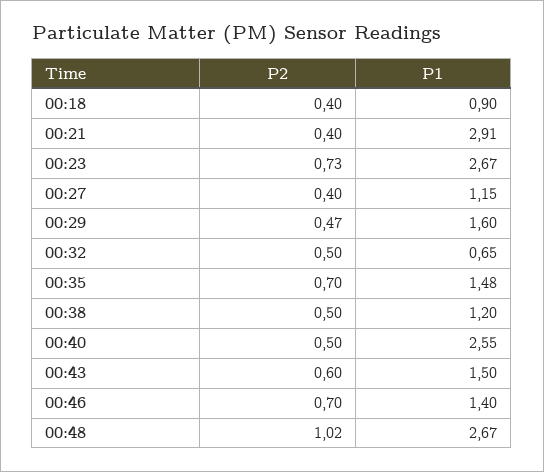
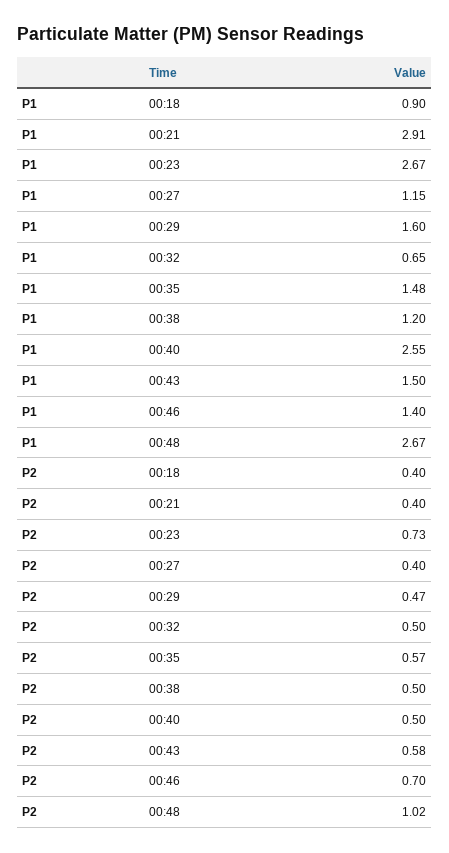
  {
    "P2": {
      "00:18": 0.4,
      "00:21": 0.4,
      "00:23": 0.73,
      "00:27": 0.4,
      "00:29": 0.47,
      "00:32": 0.5,
-     "00:35": 0.7,
+     "00:35": 0.57,
      "00:38": 0.5,
      "00:40": 0.5,
-     "00:43": 0.6,
+     "00:43": 0.58,
      "00:46": 0.7,
      "00:48": 1.02
    },
    "P1": {
      "00:18": 0.9,
      "00:21": 2.91,
      "00:23": 2.67,
      "00:27": 1.15,
      "00:29": 1.6,
      "00:32": 0.65,
      "00:35": 1.48,
      "00:38": 1.2,
      "00:40": 2.55,
      "00:43": 1.5,
      "00:46": 1.4,
      "00:48": 2.67
    }
  }

